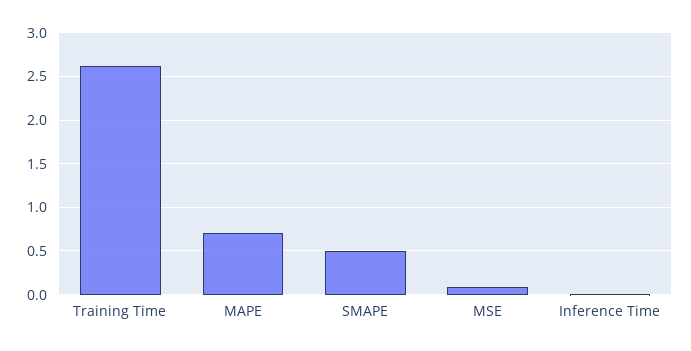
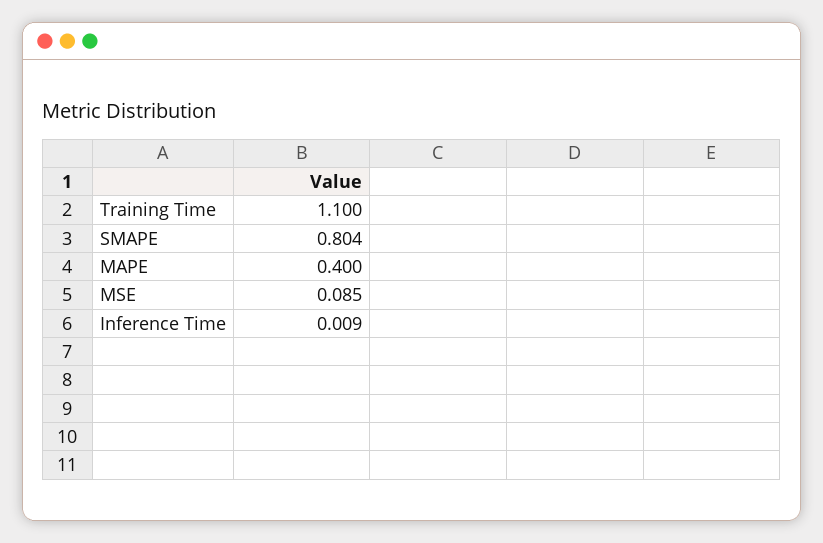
  {
-   "Training Time": 2.6,
+   "Training Time": 1.1,
-   "MAPE": 0.7,
+   "MAPE": 0.4,
-   "SMAPE": 0.5,
+   "SMAPE": 0.804,
    "MSE": 0.085,
    "Inference Time": 0.009
  }

